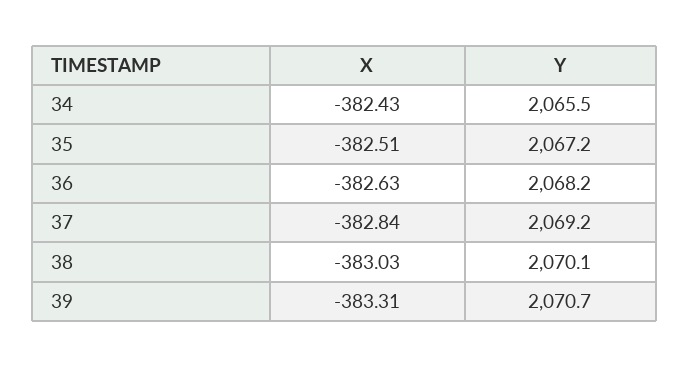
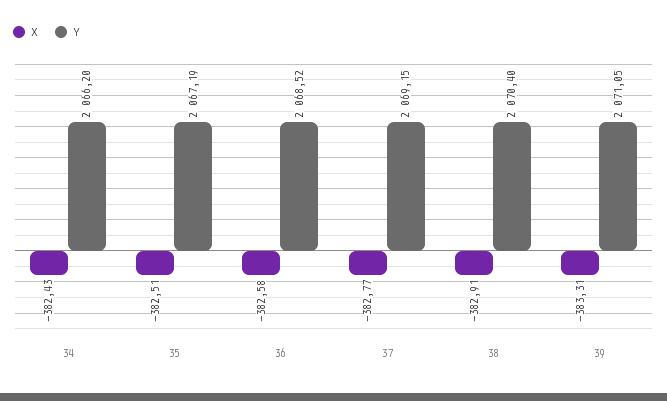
  {
    "X": {
      "34": -382.43,
      "35": -382.51,
-     "36": -382.63,
+     "36": -382.58,
-     "37": -382.84,
+     "37": -382.77,
-     "38": -383.03,
+     "38": -382.91,
      "39": -383.31
    },
    "Y": {
-     "34": 2065.5,
+     "34": 2066.2,
      "35": 2067.19,
-     "36": 2068.2,
+     "36": 2068.52,
      "37": 2069.15,
-     "38": 2070.1,
+     "38": 2070.4,
-     "39": 2070.7
+     "39": 2071.05
    }
  }

